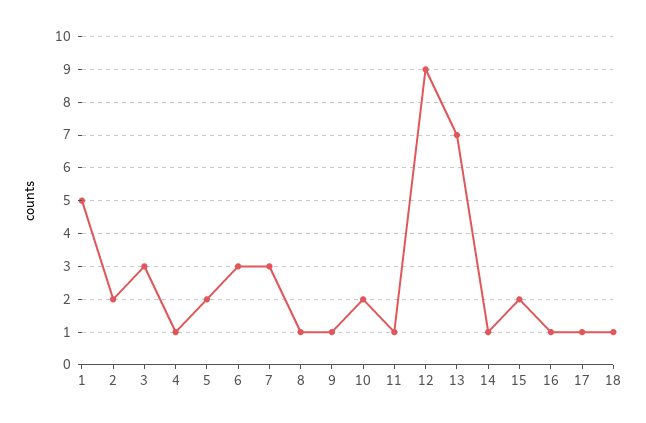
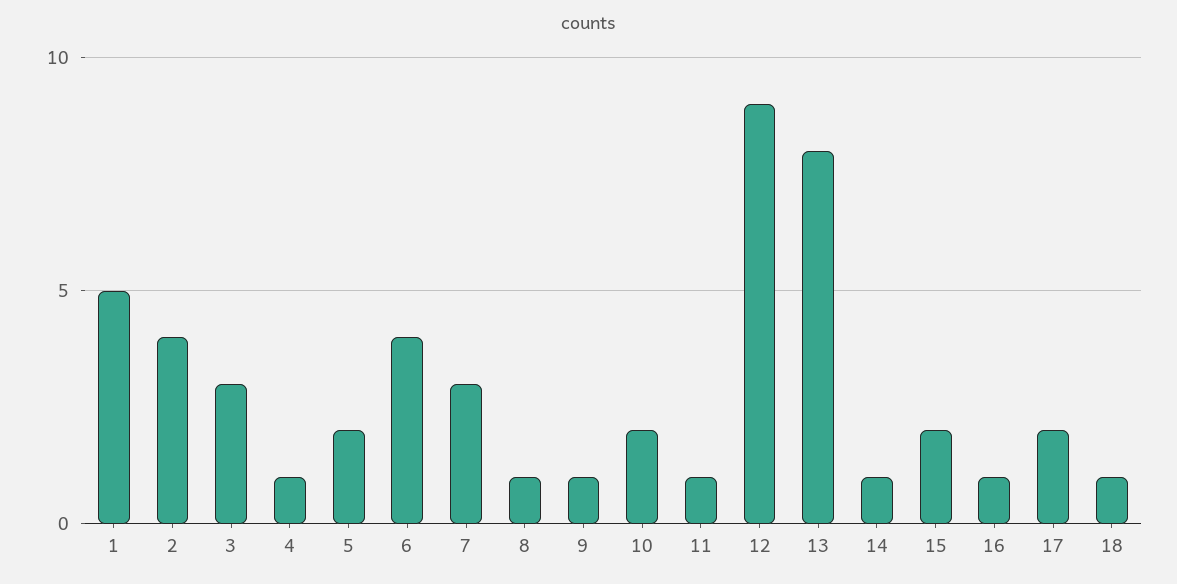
  {
    "1": 5,
-   "2": 2,
+   "2": 4,
    "3": 3,
    "4": 1,
    "5": 2,
-   "6": 3,
+   "6": 4,
    "7": 3,
    "8": 1,
    "9": 1,
    "10": 2,
    "11": 1,
    "12": 9,
-   "13": 7,
+   "13": 8,
    "14": 1,
    "15": 2,
    "16": 1,
-   "17": 1,
+   "17": 2,
    "18": 1
  }

